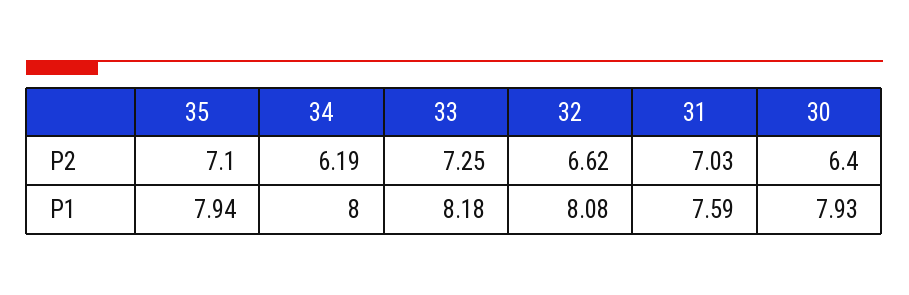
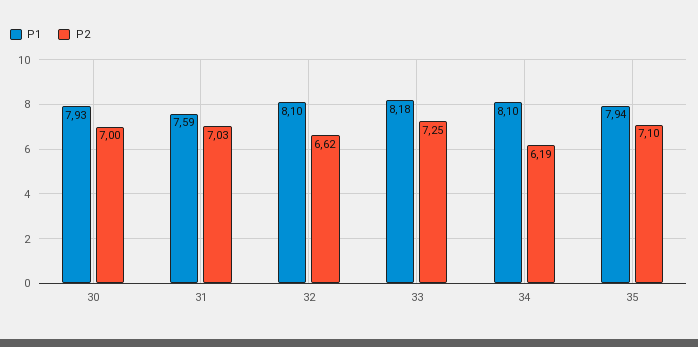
  {
    "P2": {
      "35": 7.1,
      "34": 6.19,
      "33": 7.25,
      "32": 6.62,
      "31": 7.03,
-     "30": 6.4
+     "30": 7
    },
    "P1": {
      "35": 7.94,
-     "34": 8,
+     "34": 8.1,
      "33": 8.18,
-     "32": 8.08,
+     "32": 8.1,
      "31": 7.59,
      "30": 7.93
    }
  }

